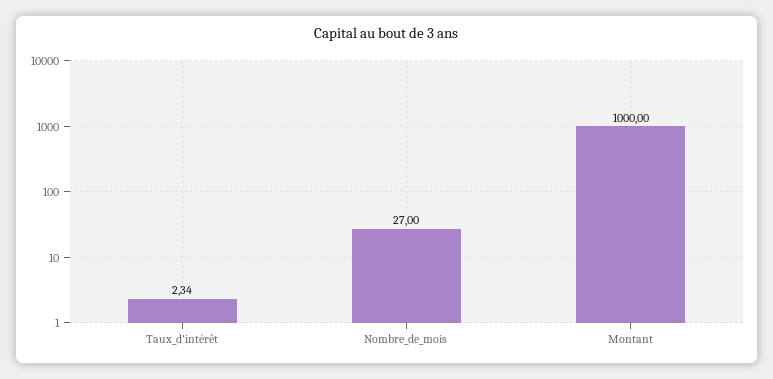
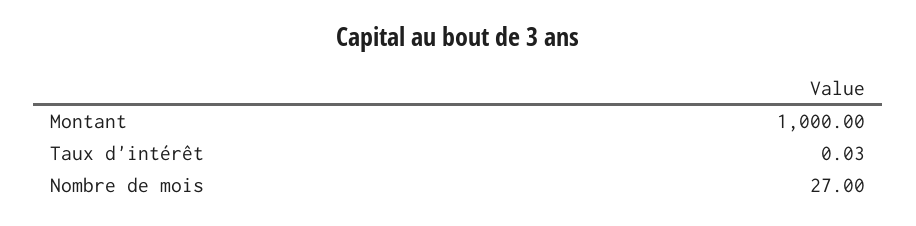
  {
-   "Taux_d'intérêt": 2.34,
+   "Taux_d'intérêt": 0.03,
    "Nombre_de_mois": 27,
    "Montant": 1000
  }

